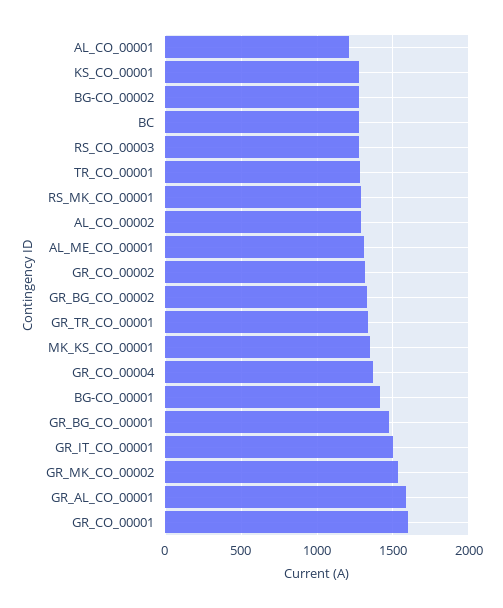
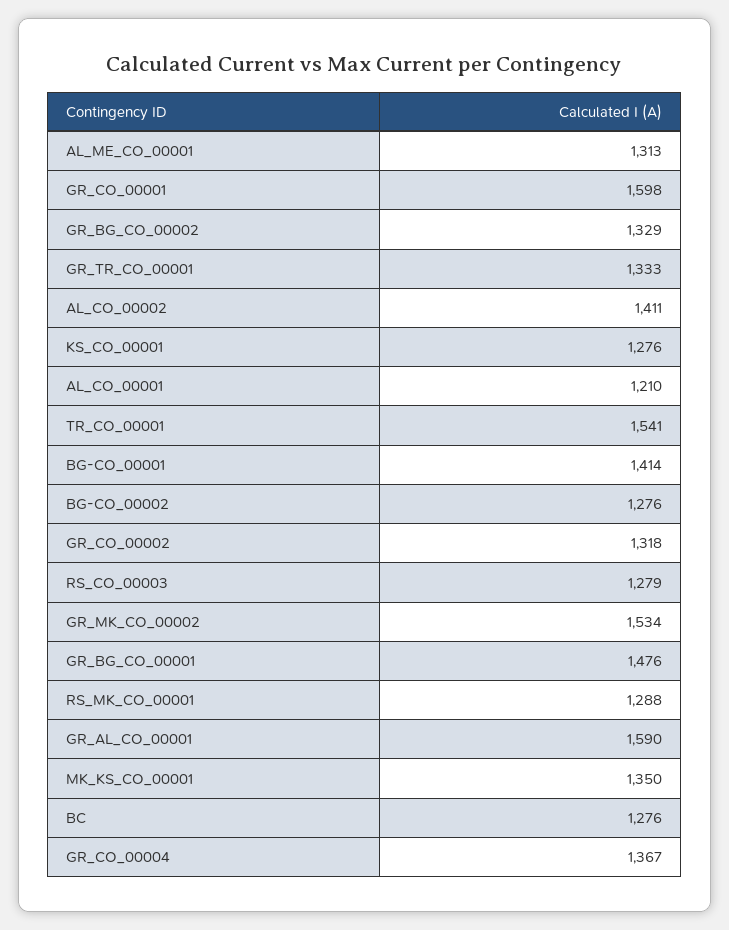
  {
    "AL_CO_00001": 1210,
    "KS_CO_00001": 1276,
    "BG-CO_00002": 1276,
    "BC": 1276,
    "RS_CO_00003": 1279,
-   "TR_CO_00001": 1300,
+   "TR_CO_00001": 1541,
    "RS_MK_CO_00001": 1288,
-   "AL_CO_00002": 1300,
+   "AL_CO_00002": 1411,
    "AL_ME_CO_00001": 1313,
    "GR_CO_00002": 1318,
    "GR_BG_CO_00002": 1329,
    "GR_TR_CO_00001": 1333,
    "MK_KS_CO_00001": 1350,
    "GR_CO_00004": 1367,
    "BG-CO_00001": 1414,
    "GR_BG_CO_00001": 1476,
-   "GR_IT_CO_00001": 1500,
    "GR_MK_CO_00002": 1534,
    "GR_AL_CO_00001": 1590,
    "GR_CO_00001": 1598
  }

